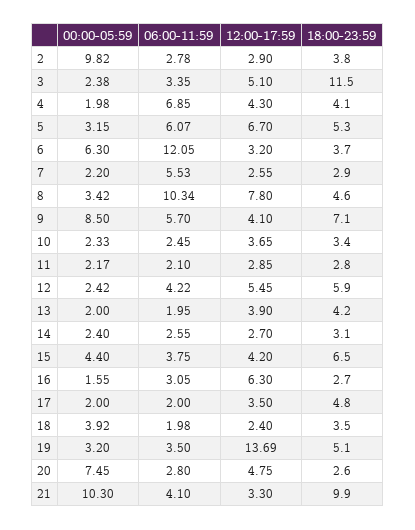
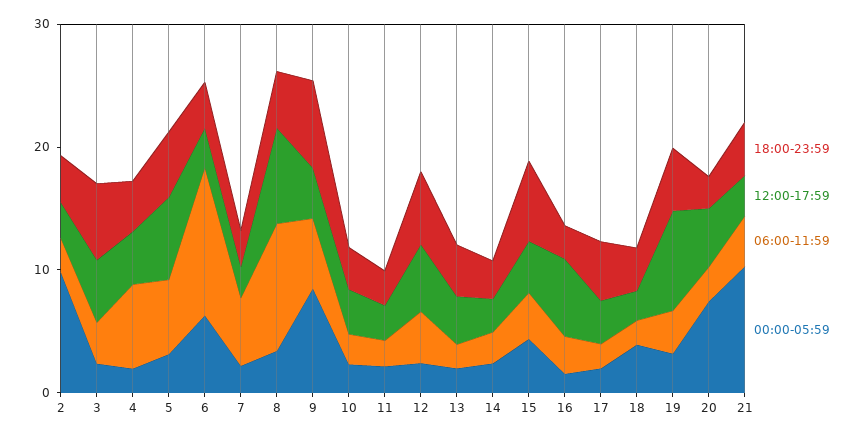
  {
    "00:00-05:59": {
      "2": 9.82,
      "3": 2.38,
      "4": 1.98,
      "5": 3.15,
      "6": 6.3,
      "7": 2.2,
      "8": 3.42,
      "9": 8.5,
      "10": 2.33,
      "11": 2.17,
      "12": 2.42,
      "13": 2,
      "14": 2.4,
      "15": 4.4,
      "16": 1.55,
      "17": 2,
      "18": 3.92,
      "19": 3.2,
      "20": 7.45,
      "21": 10.3
    },
    "06:00-11:59": {
      "2": 2.78,
      "3": 3.35,
      "4": 6.85,
      "5": 6.07,
      "6": 12.05,
      "7": 5.53,
      "8": 10.34,
      "9": 5.7,
      "10": 2.45,
      "11": 2.1,
      "12": 4.22,
      "13": 1.95,
      "14": 2.55,
      "15": 3.75,
      "16": 3.05,
      "17": 2,
      "18": 1.98,
      "19": 3.5,
      "20": 2.8,
      "21": 4.1
    },
    "12:00-17:59": {
      "2": 2.9,
      "3": 5.1,
      "4": 4.3,
      "5": 6.7,
      "6": 3.2,
      "7": 2.55,
      "8": 7.8,
      "9": 4.1,
      "10": 3.65,
      "11": 2.85,
      "12": 5.45,
      "13": 3.9,
      "14": 2.7,
      "15": 4.2,
      "16": 6.3,
      "17": 3.5,
      "18": 2.4,
-     "19": 13.69,
+     "19": 8,
      "20": 4.75,
      "21": 3.3
    },
    "18:00-23:59": {
      "2": 3.8,
-     "3": 11.5,
+     "3": 6,
      "4": 4.1,
      "5": 5.3,
      "6": 3.7,
      "7": 2.9,
      "8": 4.6,
      "9": 7.1,
      "10": 3.4,
      "11": 2.8,
      "12": 5.9,
      "13": 4.2,
      "14": 3.1,
      "15": 6.5,
      "16": 2.7,
      "17": 4.8,
      "18": 3.5,
      "19": 5.1,
      "20": 2.6,
-     "21": 9.9
+     "21": 4
    }
  }

